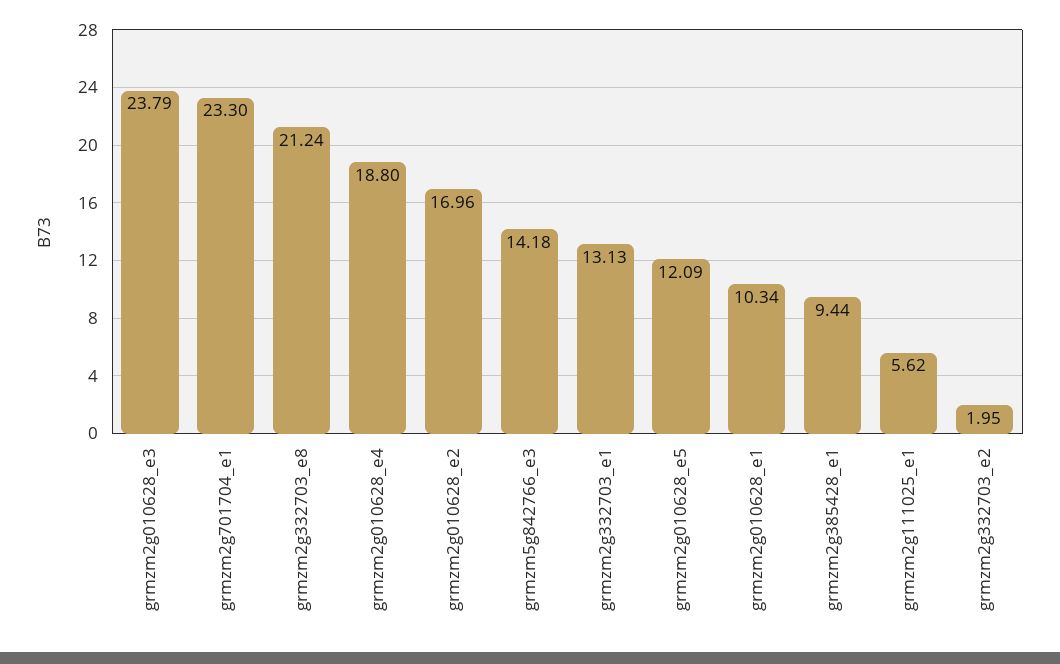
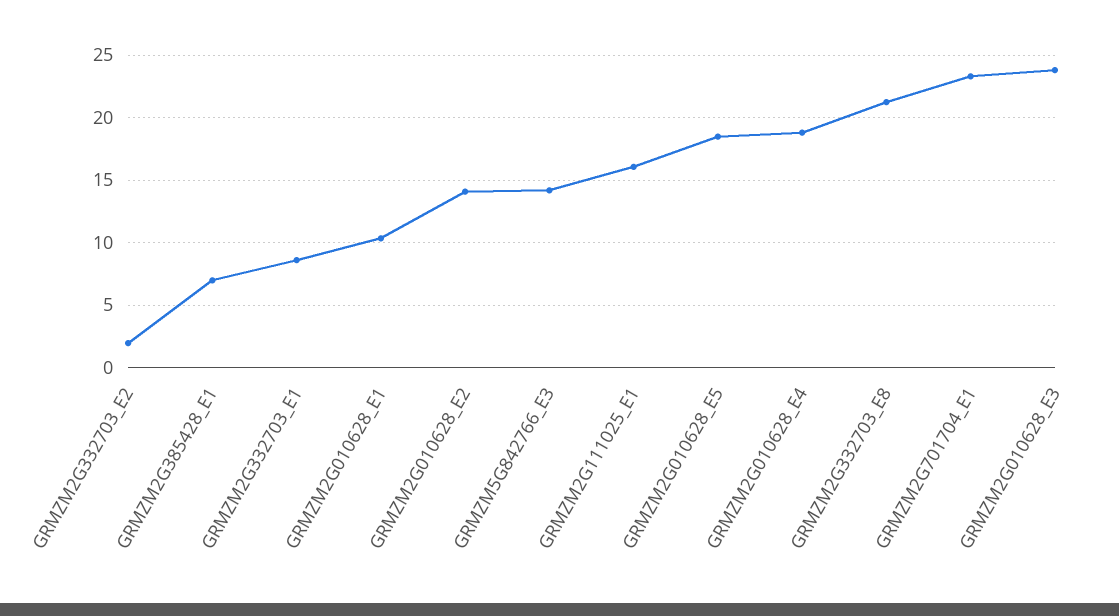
  {
    "grmzm2g010628_e3": 23.79,
    "grmzm2g701704_e1": 23.3,
    "grmzm2g332703_e8": 21.24,
    "grmzm2g010628_e4": 18.8,
-   "grmzm2g010628_e2": 16.96,
+   "grmzm2g010628_e2": 14,
    "grmzm5g842766_e3": 14.18,
-   "grmzm2g332703_e1": 13.13,
+   "grmzm2g332703_e1": 8.5,
-   "grmzm2g010628_e5": 12.09,
+   "grmzm2g010628_e5": 18.5,
    "grmzm2g010628_e1": 10.34,
-   "grmzm2g385428_e1": 9.44,
+   "grmzm2g385428_e1": 7,
-   "grmzm2g111025_e1": 5.62,
+   "grmzm2g111025_e1": 16,
    "grmzm2g332703_e2": 1.95
  }

